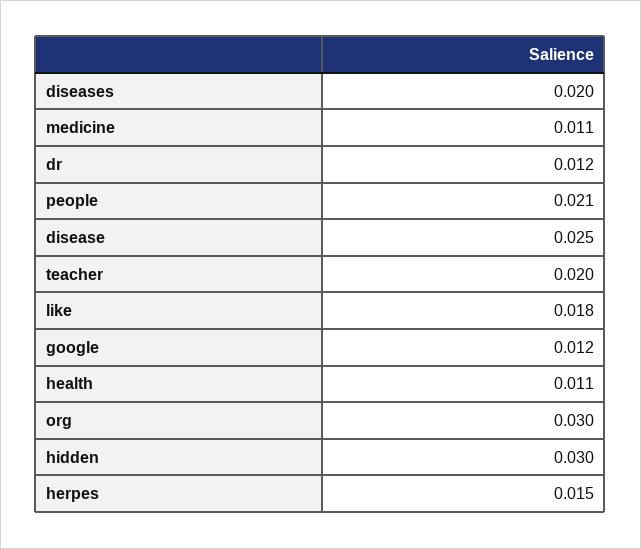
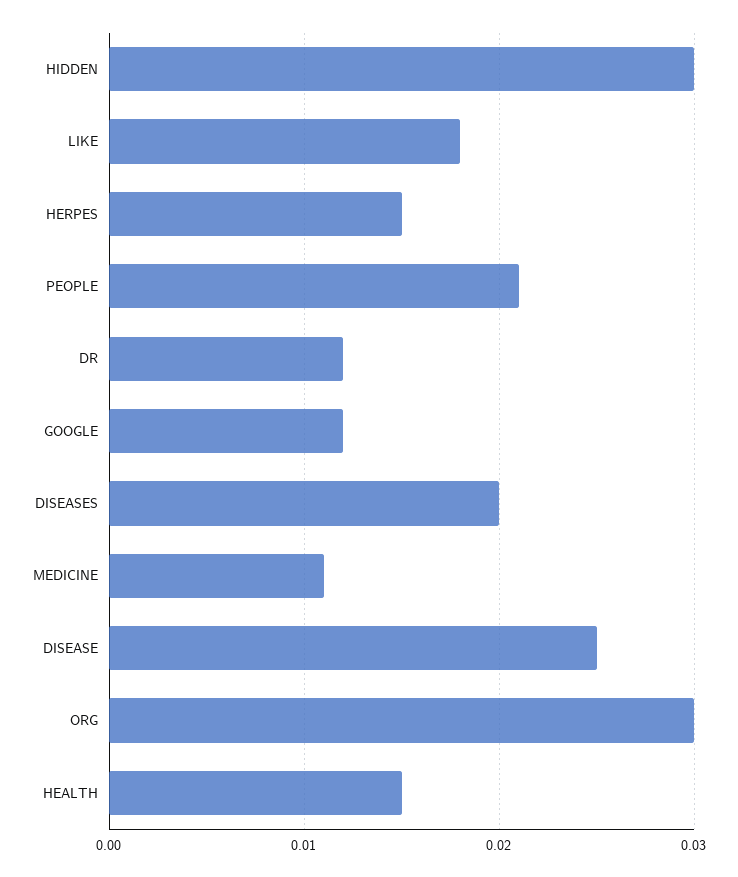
  {
    "diseases": 0.02,
    "medicine": 0.011,
    "dr": 0.012,
    "people": 0.021,
    "disease": 0.025,
-   "teacher": 0.02,
    "like": 0.018,
    "google": 0.012,
-   "health": 0.011,
+   "health": 0.015,
    "org": 0.03,
    "hidden": 0.03,
    "herpes": 0.015
  }

